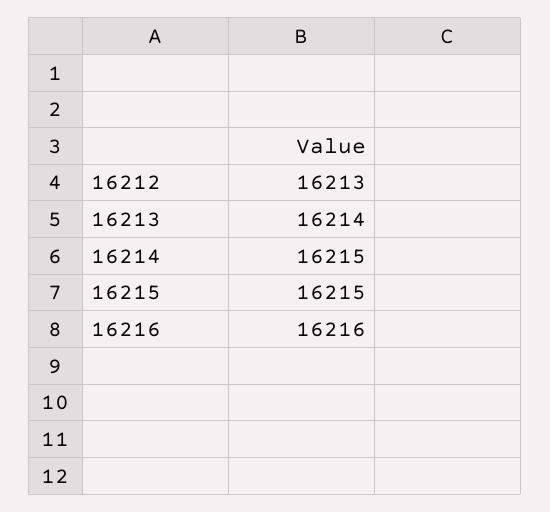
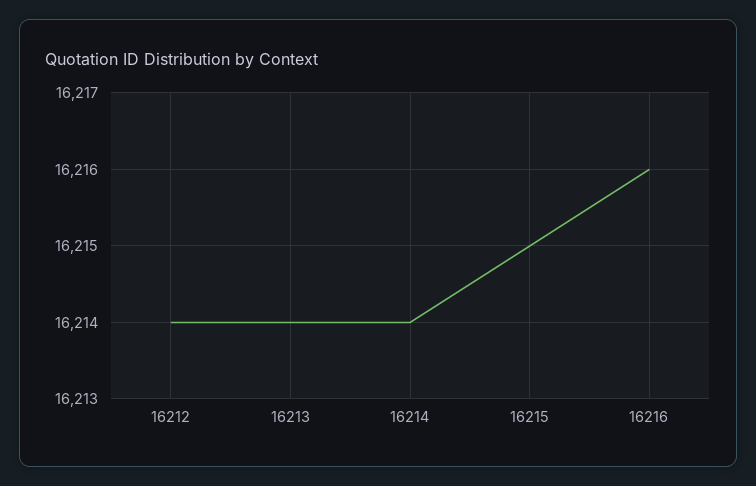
  {
-   "16212": 16213,
+   "16212": 16214,
    "16213": 16214,
-   "16214": 16215,
+   "16214": 16214,
    "16215": 16215,
    "16216": 16216
  }

